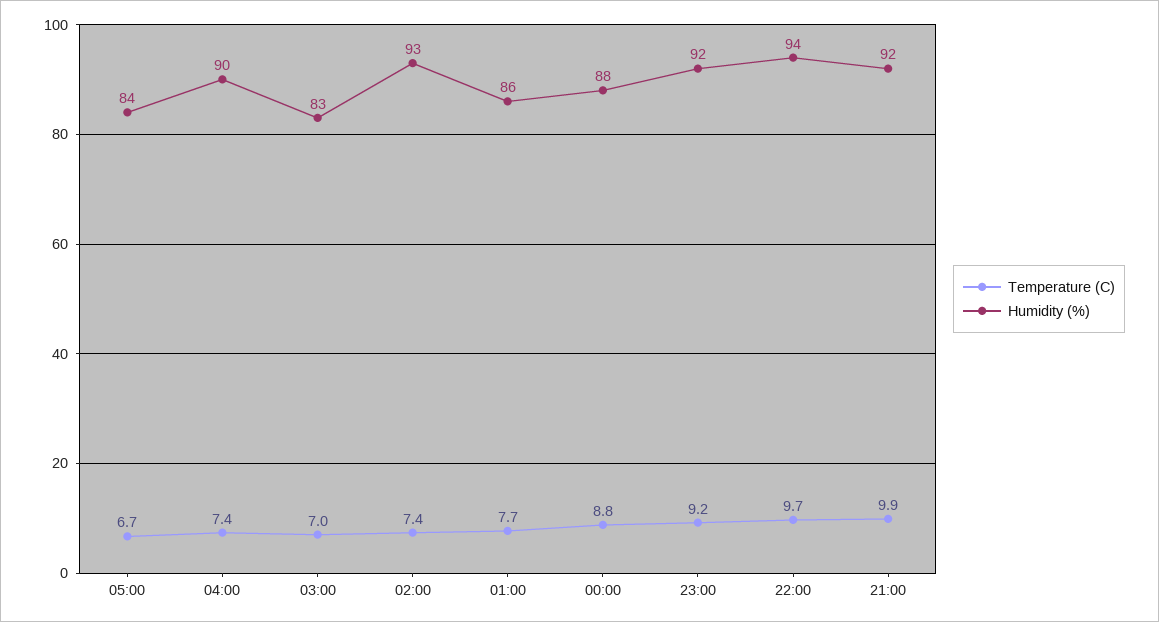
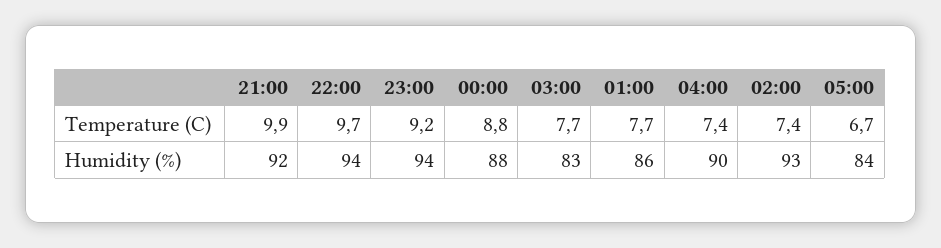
  {
    "Temperature (C)": {
      "05:00": 6.7,
      "04:00": 7.4,
-     "03:00": 7,
+     "03:00": 7.7,
      "02:00": 7.4,
      "01:00": 7.7,
      "00:00": 8.8,
      "23:00": 9.2,
      "22:00": 9.7,
      "21:00": 9.9
    },
    "Humidity (%)": {
      "05:00": 84,
      "04:00": 90,
      "03:00": 83,
      "02:00": 93,
      "01:00": 86,
      "00:00": 88,
-     "23:00": 92,
+     "23:00": 94,
      "22:00": 94,
      "21:00": 92
    }
  }

